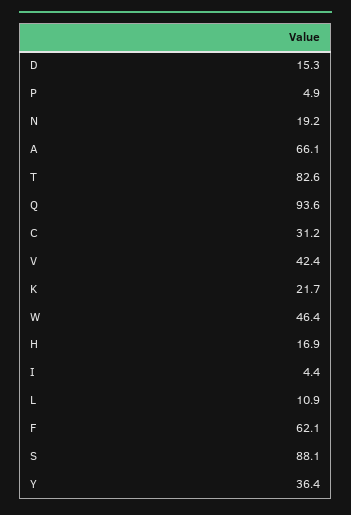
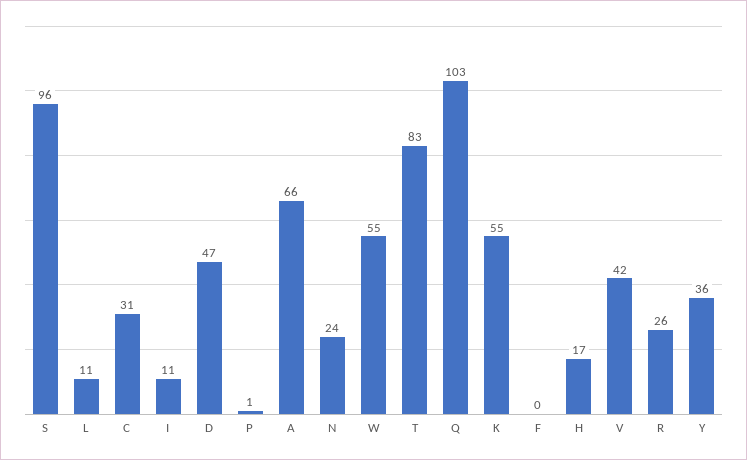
  {
-   "D": 15.3,
+   "D": 47,
-   "P": 4.9,
+   "P": 1,
-   "N": 19.2,
+   "N": 24,
    "A": 66.1,
    "T": 82.6,
-   "Q": 93.6,
+   "Q": 103,
    "C": 31.2,
    "V": 42.4,
-   "K": 21.7,
+   "K": 55,
-   "W": 46.4,
+   "W": 55,
    "H": 16.9,
-   "I": 4.4,
+   "I": 11,
    "L": 10.9,
-   "F": 62.1,
+   "F": 0,
-   "S": 88.1,
+   "S": 96,
-   "Y": 36.4
+   "Y": 36.4,
+   "R": 26
  }

